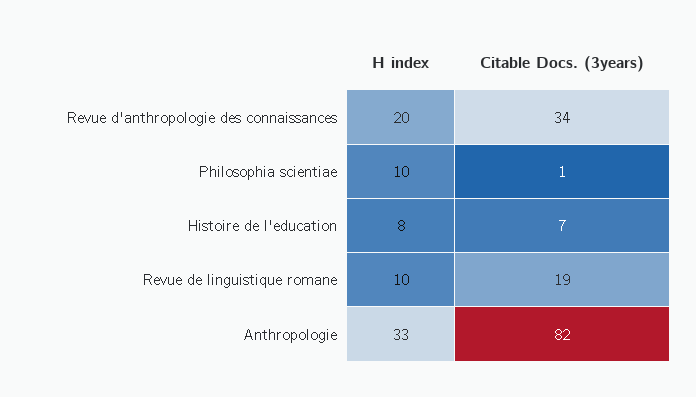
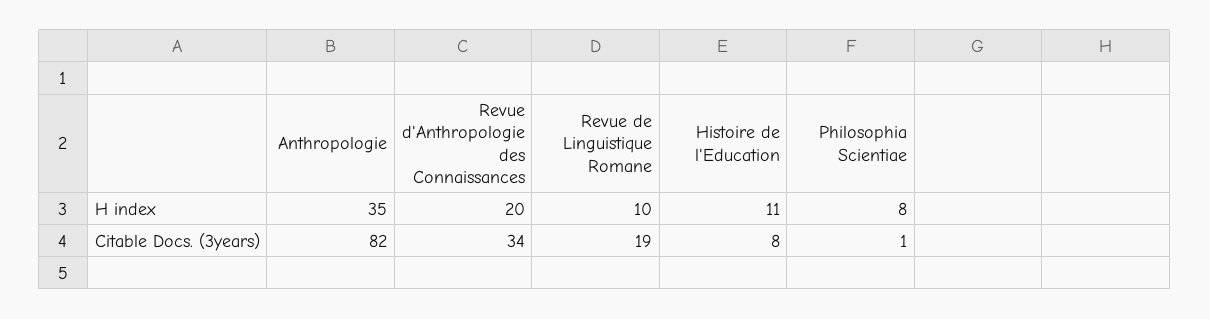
  {
    "H index": {
      "Revue d'anthropologie des connaissances": 20,
-     "Philosophia scientiae": 10,
+     "Philosophia scientiae": 8,
-     "Histoire de l'education": 8,
+     "Histoire de l'education": 11,
      "Revue de linguistique romane": 10,
-     "Anthropologie": 33
+     "Anthropologie": 35
    },
    "Citable Docs. (3years)": {
      "Revue d'anthropologie des connaissances": 34,
      "Philosophia scientiae": 1,
-     "Histoire de l'education": 7,
+     "Histoire de l'education": 8,
      "Revue de linguistique romane": 19,
      "Anthropologie": 82
    }
  }

